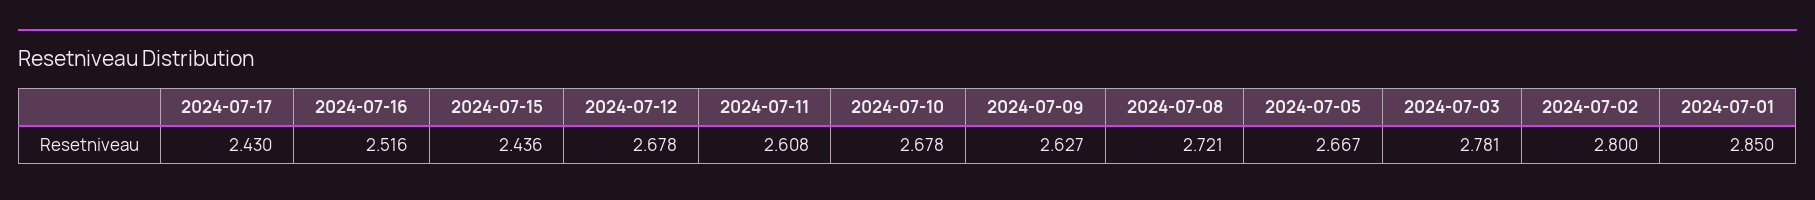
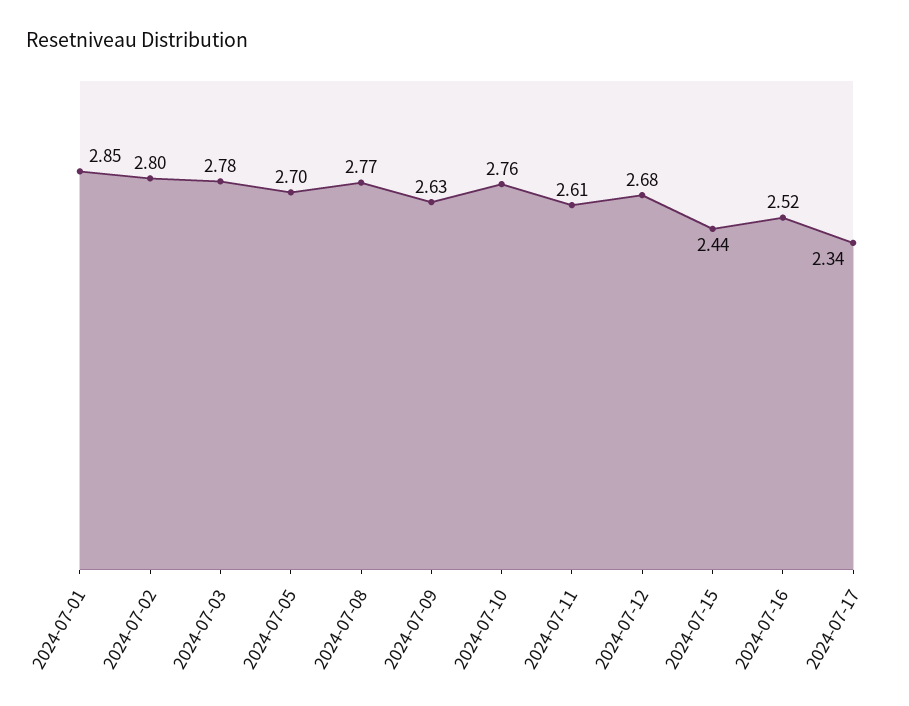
  {
-   "2024-07-17": 2.43,
+   "2024-07-17": 2.34,
    "2024-07-16": 2.516,
    "2024-07-15": 2.436,
    "2024-07-12": 2.678,
    "2024-07-11": 2.608,
-   "2024-07-10": 2.678,
+   "2024-07-10": 2.76,
    "2024-07-09": 2.627,
-   "2024-07-08": 2.721,
+   "2024-07-08": 2.77,
-   "2024-07-05": 2.667,
+   "2024-07-05": 2.7,
    "2024-07-03": 2.781,
    "2024-07-02": 2.8,
    "2024-07-01": 2.85
  }

